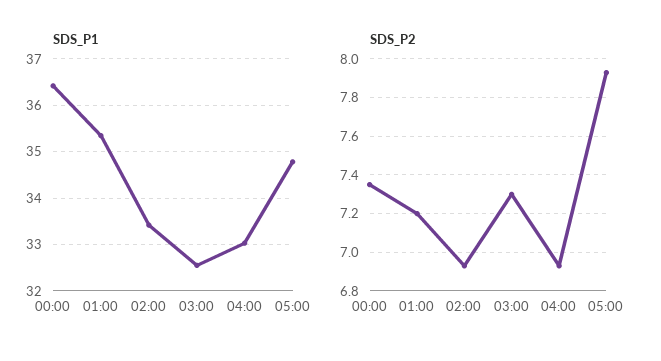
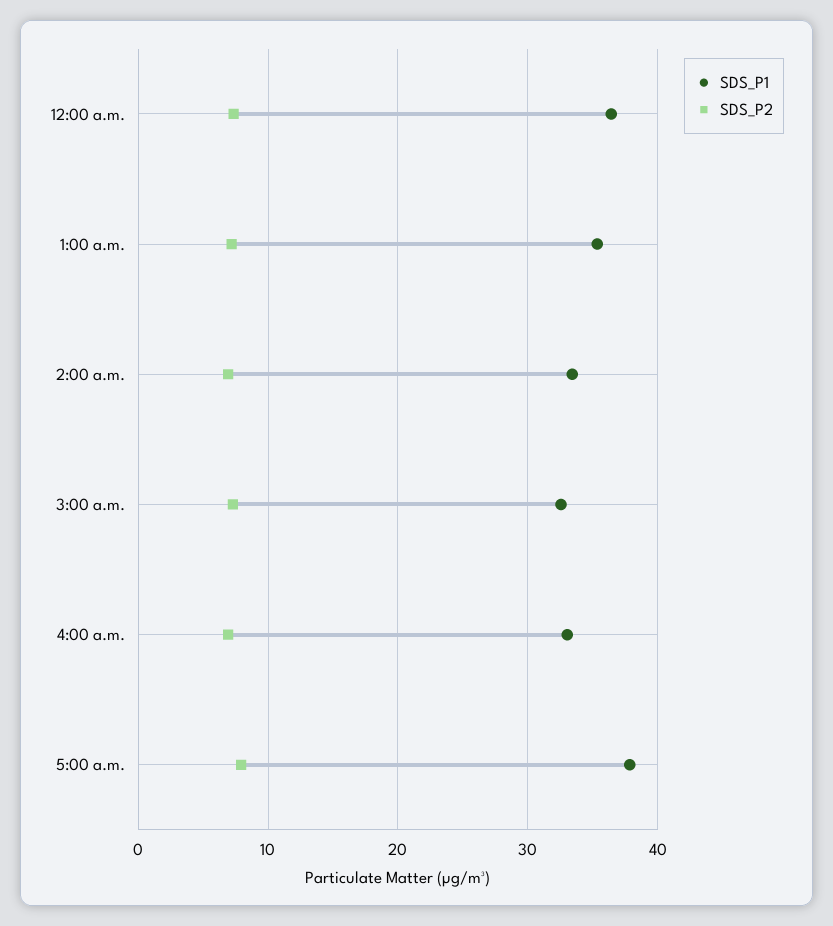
  {
    "SDS_P1": {
      "00:00": 36.4,
      "01:00": 35.4,
      "02:00": 33.4,
      "03:00": 32.6,
      "04:00": 33,
-     "05:00": 34.8
+     "05:00": 38
    },
    "SDS_P2": {
      "00:00": 7.35,
      "01:00": 7.2,
      "02:00": 6.95,
      "03:00": 7.3,
      "04:00": 6.95,
      "05:00": 7.95
    }
  }

